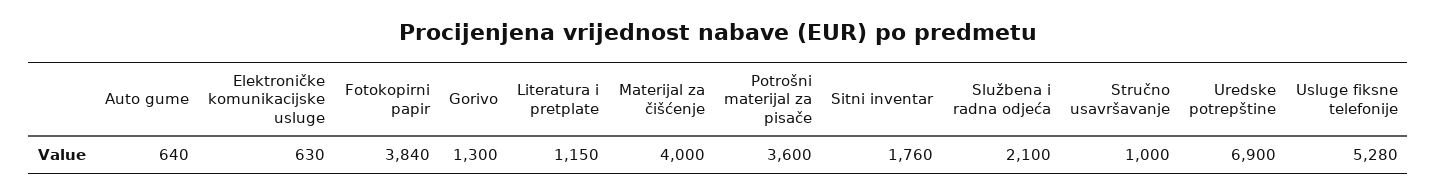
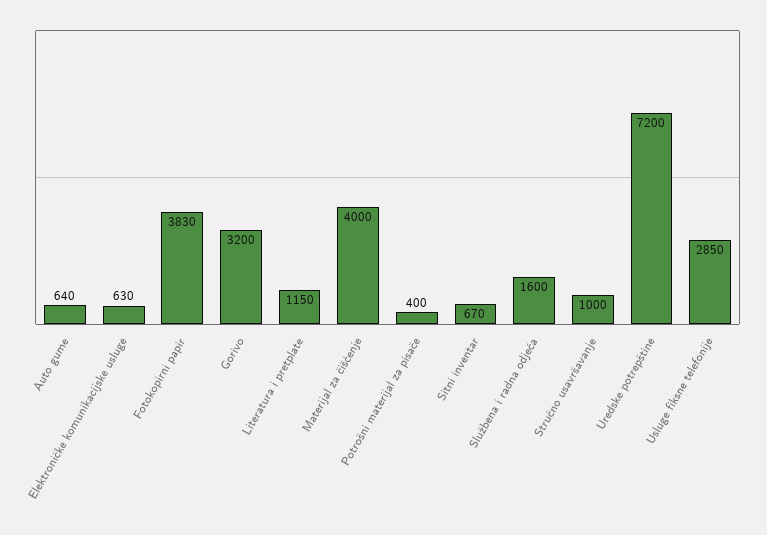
  {
    "Auto gume": 640,
    "Elektroničke komunikacijske usluge": 630,
-   "Fotokopirni papir": 3840,
+   "Fotokopirni papir": 3830,
-   "Gorivo": 1300,
+   "Gorivo": 3200,
    "Literatura i pretplate": 1150,
    "Materijal za čišćenje": 4000,
-   "Potrošni materijal za pisače": 3600,
+   "Potrošni materijal za pisače": 400,
-   "Sitni inventar": 1760,
+   "Sitni inventar": 670,
-   "Službena i radna odjeća": 2100,
+   "Službena i radna odjeća": 1600,
    "Stručno usavršavanje": 1000,
-   "Uredske potrepštine": 6900,
+   "Uredske potrepštine": 7200,
-   "Usluge fiksne telefonije": 5280
+   "Usluge fiksne telefonije": 2850
  }

